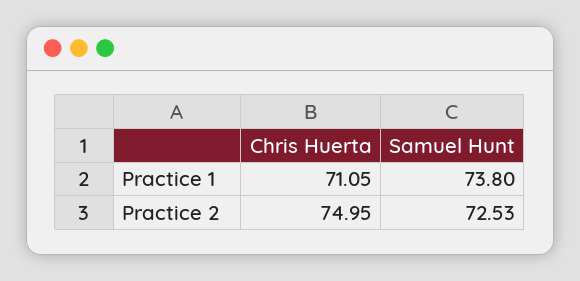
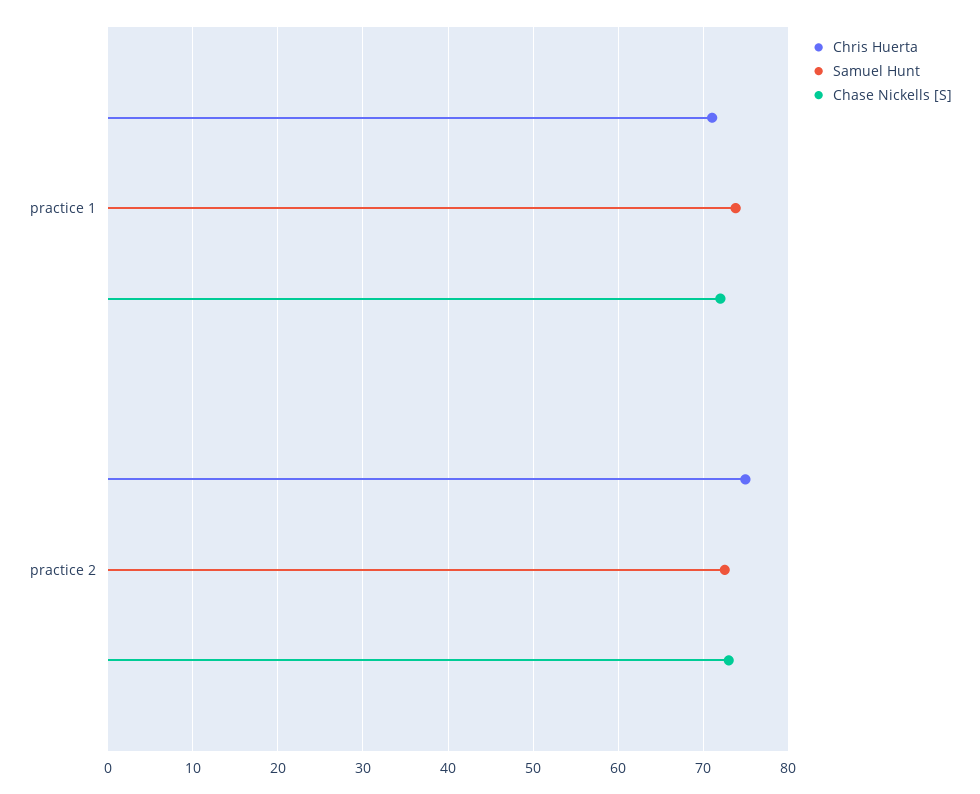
  {
    "Chris Huerta": {
      "Practice 1": 71.05,
      "Practice 2": 74.95
    },
    "Samuel Hunt": {
      "Practice 1": 73.8,
      "Practice 2": 72.53
-   }
+   },
+   "Chase Nickells [S]": {
+     "Practice 1": 72,
+     "Practice 2": 73
+   }
  }

